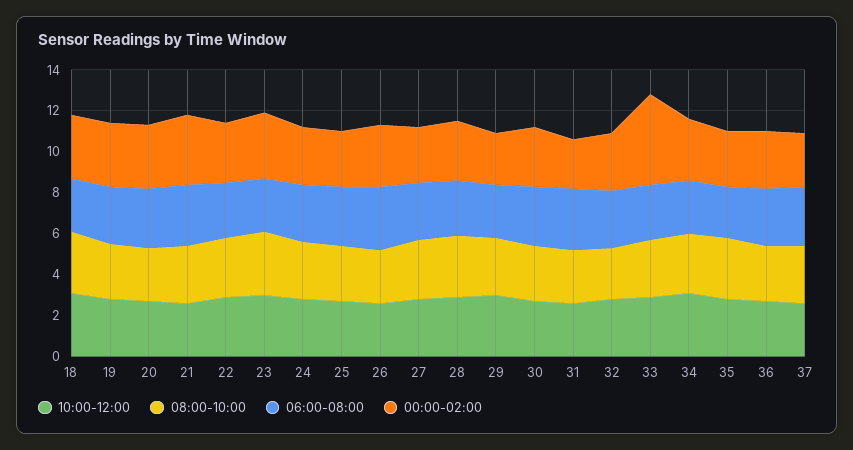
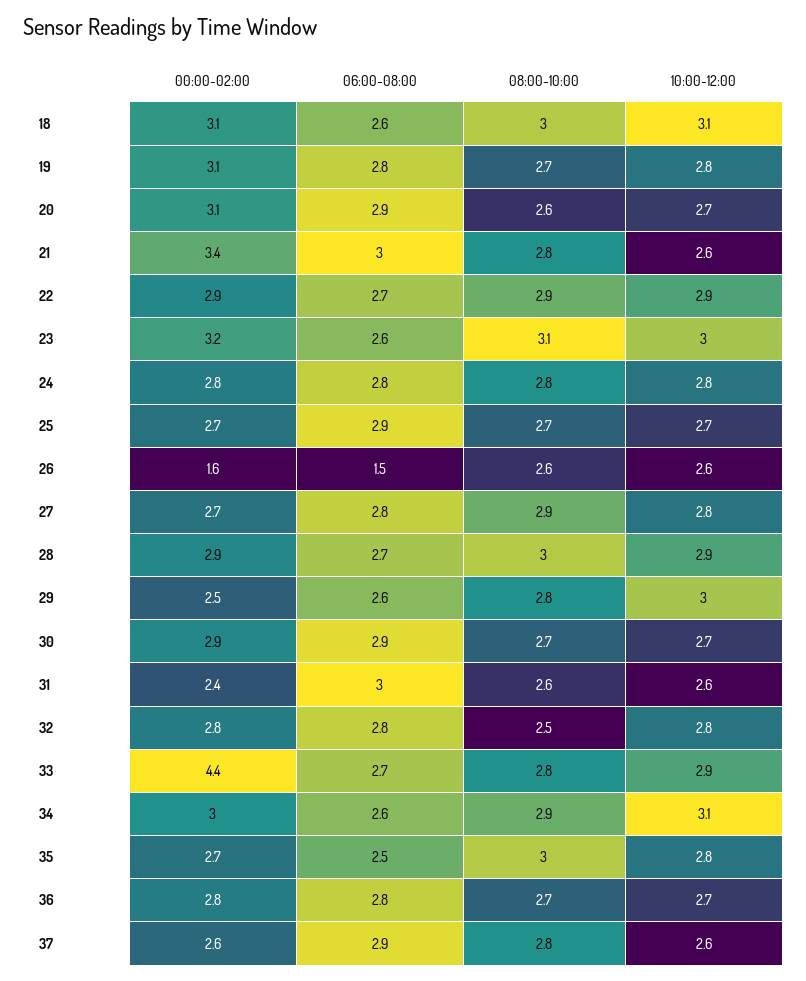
  {
    "10:00-12:00": {
      "18": 3.1,
      "19": 2.8,
      "20": 2.7,
      "21": 2.6,
      "22": 2.9,
      "23": 3,
      "24": 2.8,
      "25": 2.7,
      "26": 2.6,
      "27": 2.8,
      "28": 2.9,
      "29": 3,
      "30": 2.7,
      "31": 2.6,
      "32": 2.8,
      "33": 2.9,
      "34": 3.1,
      "35": 2.8,
      "36": 2.7,
      "37": 2.6
    },
    "08:00-10:00": {
      "18": 3,
      "19": 2.7,
      "20": 2.6,
      "21": 2.8,
      "22": 2.9,
      "23": 3.1,
      "24": 2.8,
      "25": 2.7,
      "26": 2.6,
      "27": 2.9,
      "28": 3,
      "29": 2.8,
      "30": 2.7,
      "31": 2.6,
      "32": 2.5,
      "33": 2.8,
      "34": 2.9,
      "35": 3,
      "36": 2.7,
      "37": 2.8
    },
    "06:00-08:00": {
      "18": 2.6,
      "19": 2.8,
      "20": 2.9,
      "21": 3,
      "22": 2.7,
      "23": 2.6,
      "24": 2.8,
      "25": 2.9,
-     "26": 3,
+     "26": 1.5,
      "27": 2.8,
      "28": 2.7,
      "29": 2.6,
      "30": 2.9,
      "31": 3,
      "32": 2.8,
      "33": 2.7,
      "34": 2.6,
      "35": 2.5,
      "36": 2.8,
      "37": 2.9
    },
    "00:00-02:00": {
      "18": 3.1,
      "19": 3.1,
      "20": 3.1,
      "21": 3.4,
      "22": 2.9,
      "23": 3.2,
      "24": 2.8,
      "25": 2.7,
-     "26": 3,
+     "26": 1.6,
      "27": 2.7,
      "28": 2.9,
      "29": 2.5,
      "30": 2.9,
      "31": 2.4,
      "32": 2.8,
      "33": 4.4,
      "34": 3,
      "35": 2.7,
      "36": 2.8,
      "37": 2.6
    }
  }

